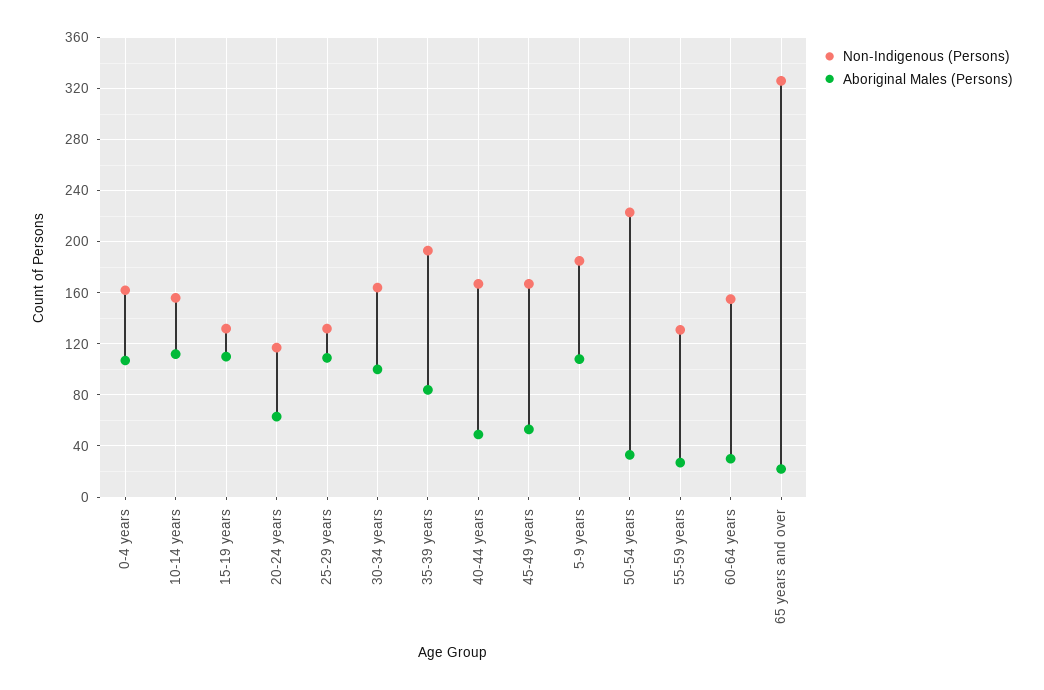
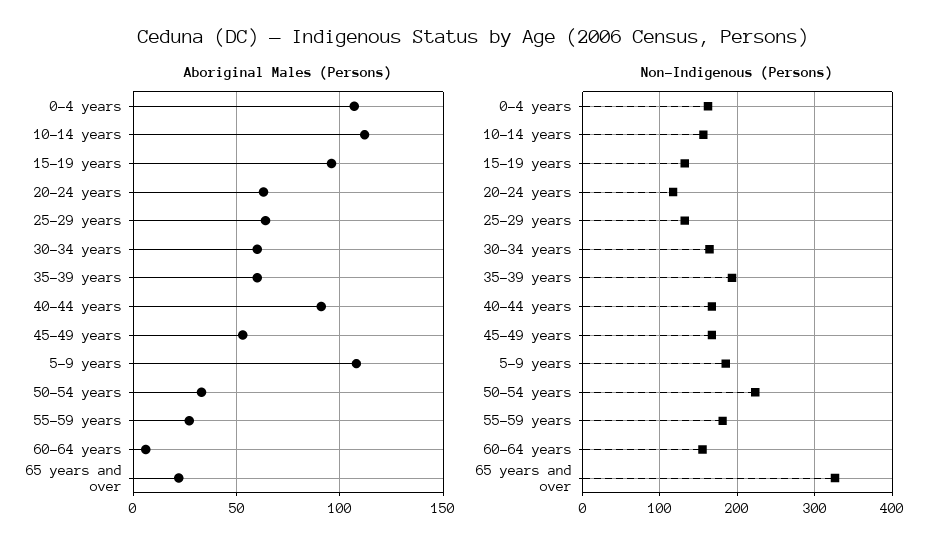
  {
    "Non-Indigenous (Persons)": {
      "0-4 years": 160,
      "10-14 years": 155,
      "15-19 years": 130,
      "20-24 years": 115,
      "25-29 years": 130,
      "30-34 years": 165,
      "35-39 years": 195,
      "40-44 years": 165,
      "45-49 years": 165,
      "5-9 years": 185,
      "50-54 years": 225,
-     "55-59 years": 130,
+     "55-59 years": 180,
      "60-64 years": 155,
      "65 years and over": 325
    },
    "Aboriginal Males (Persons)": {
      "0-4 years": 105,
      "10-14 years": 110,
-     "15-19 years": 110,
+     "15-19 years": 95,
      "20-24 years": 65,
-     "25-29 years": 110,
+     "25-29 years": 65,
-     "30-34 years": 100,
+     "30-34 years": 60,
-     "35-39 years": 85,
+     "35-39 years": 60,
-     "40-44 years": 50,
+     "40-44 years": 90,
      "45-49 years": 55,
      "5-9 years": 110,
      "50-54 years": 35,
      "55-59 years": 25,
-     "60-64 years": 30,
+     "60-64 years": 5,
      "65 years and over": 20
    }
  }

